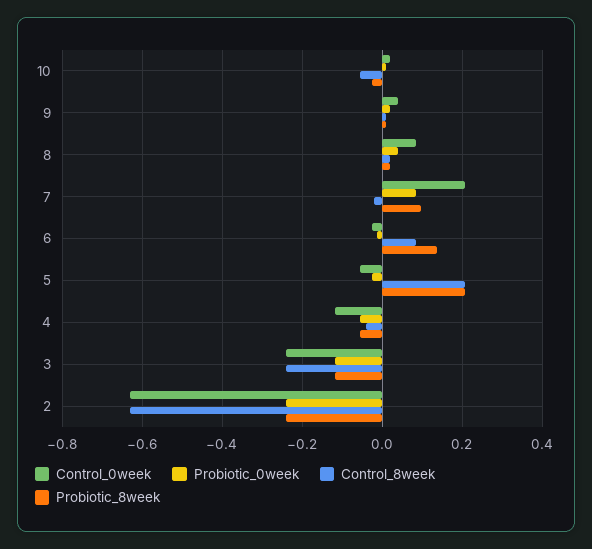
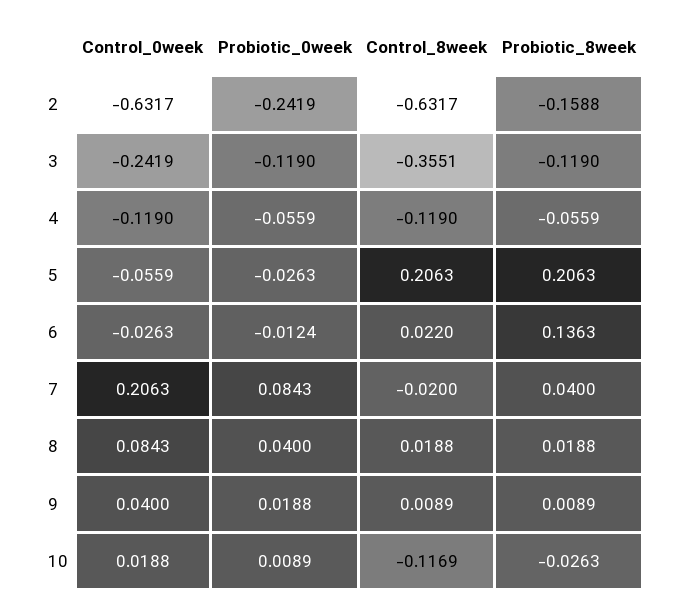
  {
    "Control_0week": {
      "10": 0.0188,
      "9": 0.04,
      "8": 0.0843,
      "7": 0.2063,
      "6": -0.0263,
      "5": -0.0559,
      "4": -0.119,
      "3": -0.2419,
      "2": -0.6317
    },
    "Probiotic_0week": {
      "10": 0.0089,
      "9": 0.0188,
      "8": 0.04,
      "7": 0.0843,
      "6": -0.0124,
      "5": -0.0263,
      "4": -0.0559,
      "3": -0.119,
      "2": -0.2419
    },
    "Control_8week": {
-     "10": -0.06,
+     "10": -0.1169,
      "9": 0.0089,
      "8": 0.0188,
      "7": -0.02,
-     "6": 0.08,
+     "6": 0.022,
      "5": 0.2063,
-     "4": -0.04,
+     "4": -0.119,
-     "3": -0.24,
+     "3": -0.3551,
      "2": -0.6317
    },
    "Probiotic_8week": {
      "10": -0.0263,
      "9": 0.0089,
      "8": 0.0188,
-     "7": 0.1,
+     "7": 0.04,
      "6": 0.1363,
      "5": 0.2063,
      "4": -0.0559,
      "3": -0.119,
-     "2": -0.24
+     "2": -0.1588
    }
  }

